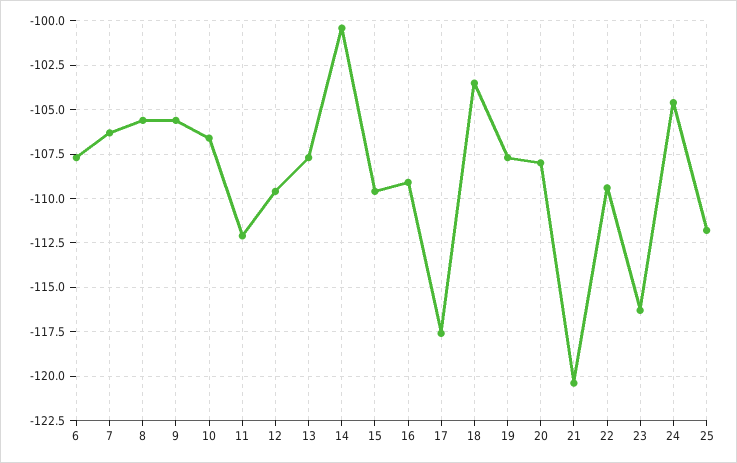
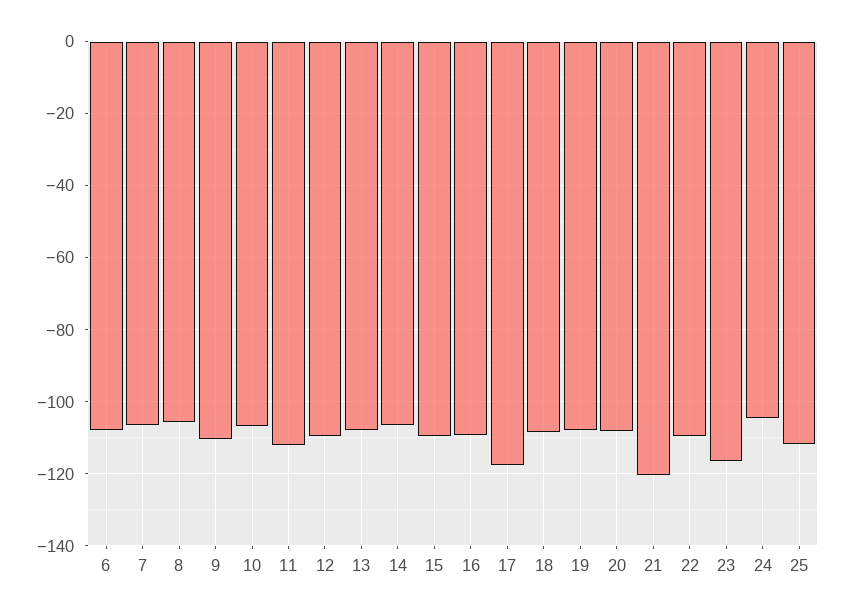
  {
    "6": -107.5,
    "7": -106.5,
    "8": -105.5,
-   "9": -105.5,
+   "9": -110,
    "10": -106.5,
    "11": -112,
    "12": -109.5,
    "13": -107.5,
-   "14": -100.5,
+   "14": -106,
    "15": -109.5,
    "16": -109,
    "17": -117.5,
-   "18": -103.5,
+   "18": -108,
    "19": -107.5,
    "20": -108,
    "21": -120.5,
    "22": -109.5,
    "23": -116.5,
    "24": -104.5,
    "25": -112
  }

